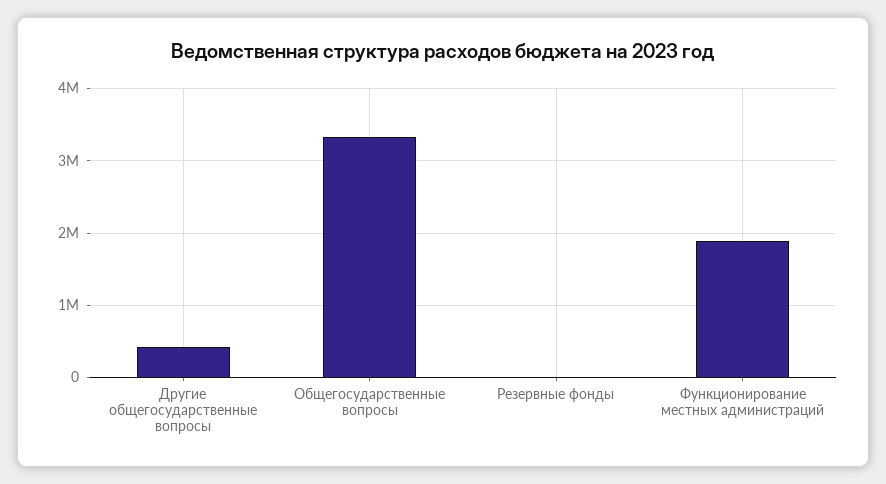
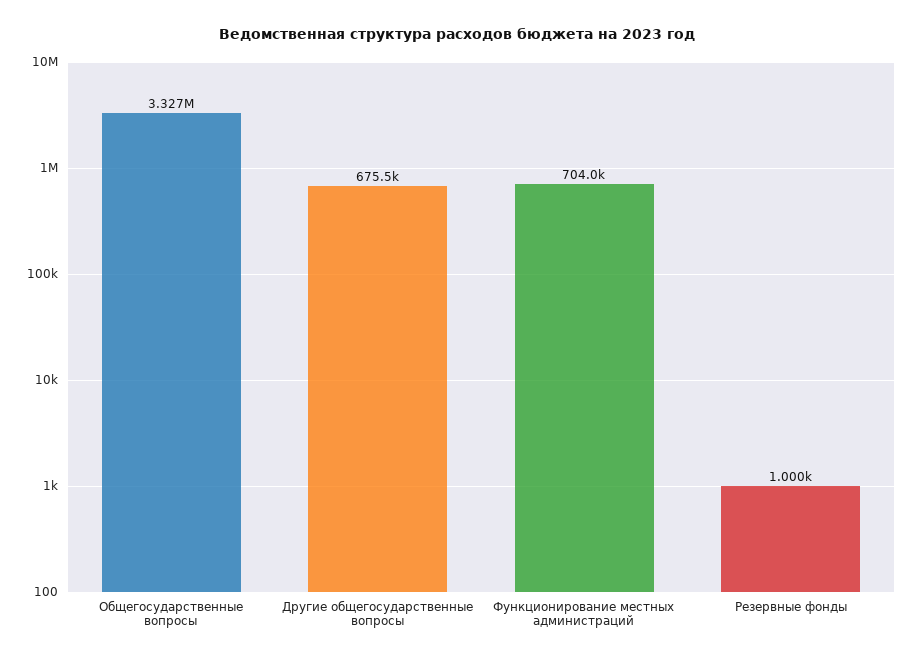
  {
-   "Другие общегосударственные вопросы": 400000,
+   "Другие общегосударственные вопросы": 675500,
    "Общегосударственные вопросы": 3327000,
    "Резервные фонды": 1000,
-   "Функционирование местных администраций": 1900000
+   "Функционирование местных администраций": 704000
  }

